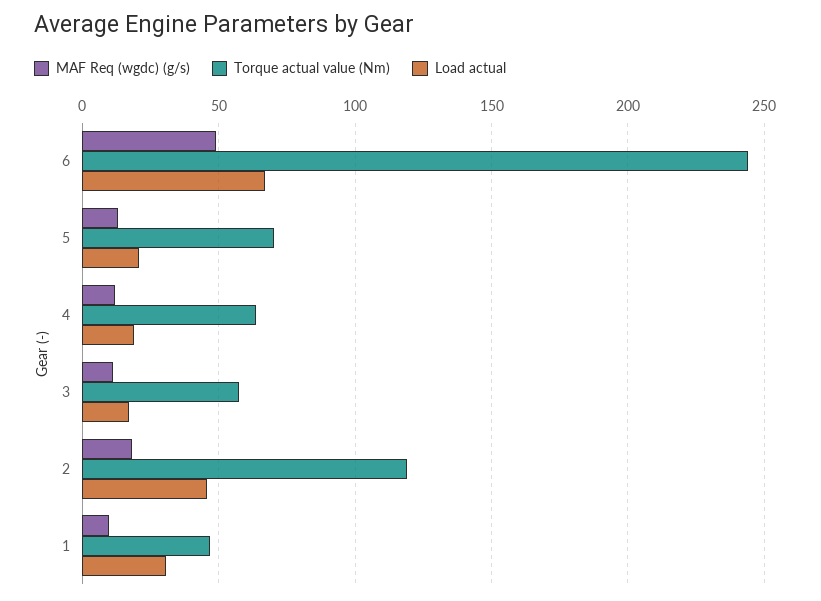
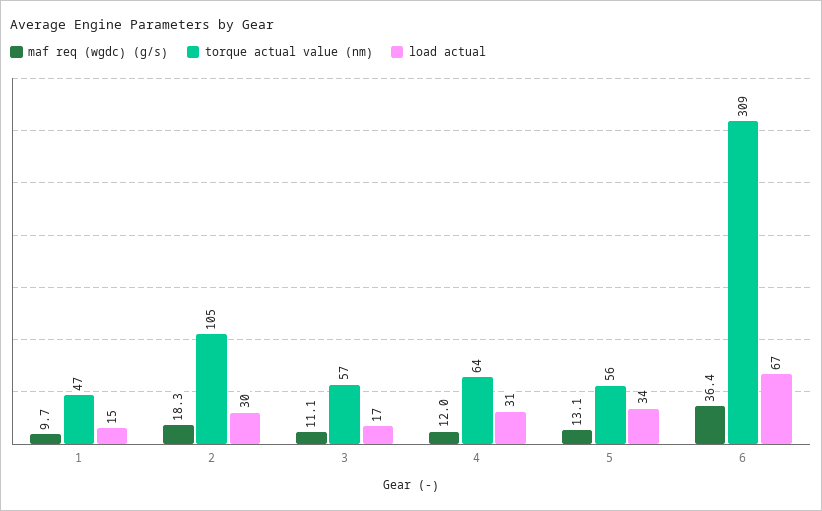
  {
    "MAF Req (wgdc) (g/s)": {
-     "6": 50,
+     "6": 36.4,
      "5": 13.1,
      "4": 12,
      "3": 11.1,
      "2": 18.3,
      "1": 9.7
    },
    "Torque actual value (Nm)": {
-     "6": 245,
+     "6": 309,
-     "5": 70,
+     "5": 56,
      "4": 64,
      "3": 57,
-     "2": 120,
+     "2": 105,
      "1": 47
    },
    "Load actual": {
      "6": 67,
-     "5": 20,
+     "5": 34,
-     "4": 20,
+     "4": 31,
      "3": 17,
-     "2": 45,
+     "2": 30,
-     "1": 30
+     "1": 15
    }
  }

